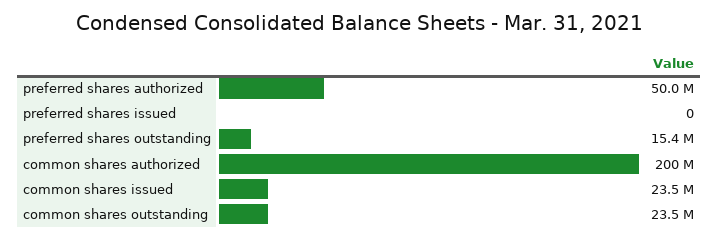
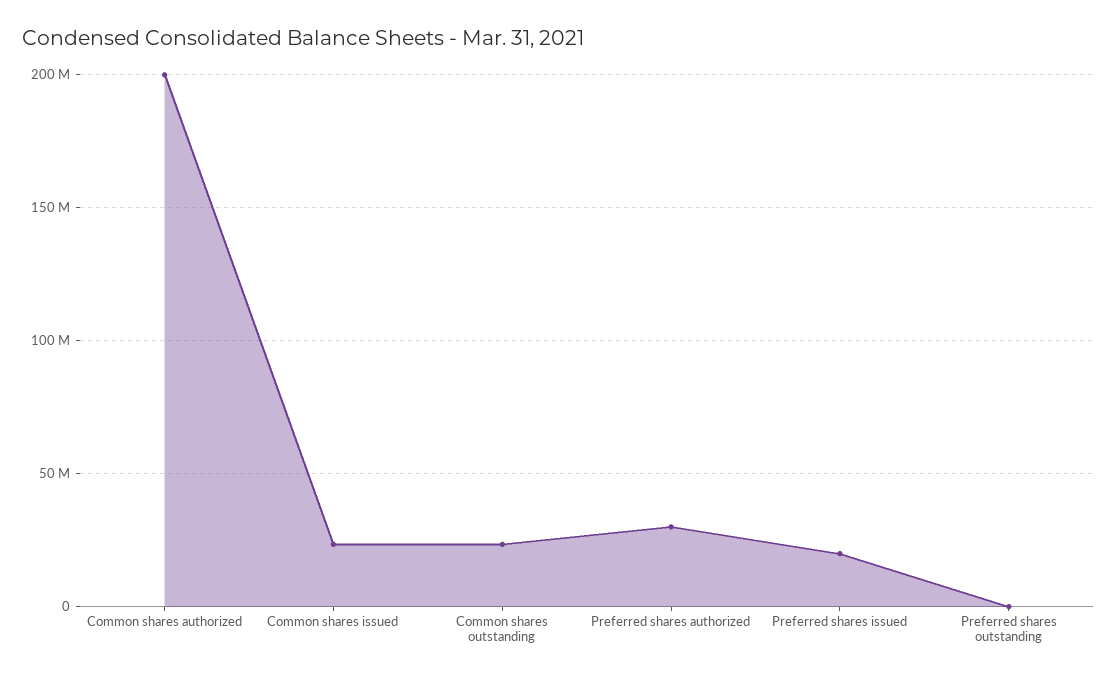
  {
-   "preferred shares authorized": 50000000,
+   "preferred shares authorized": 30000000,
-   "preferred shares issued": 0,
+   "preferred shares issued": 20000000,
-   "preferred shares outstanding": 15400000,
+   "preferred shares outstanding": 0,
    "common shares authorized": 200000000,
    "common shares issued": 23500000,
    "common shares outstanding": 23500000
  }

